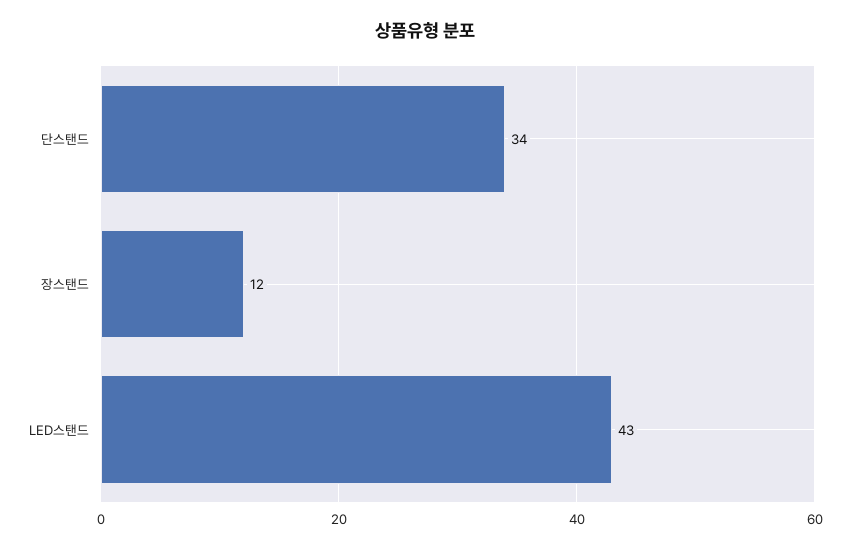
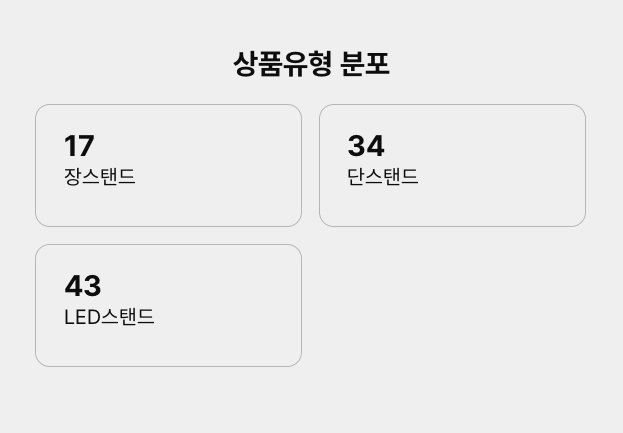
  {
    "단스탠드": 34,
-   "장스탠드": 12,
+   "장스탠드": 17,
    "LED스탠드": 43
  }

